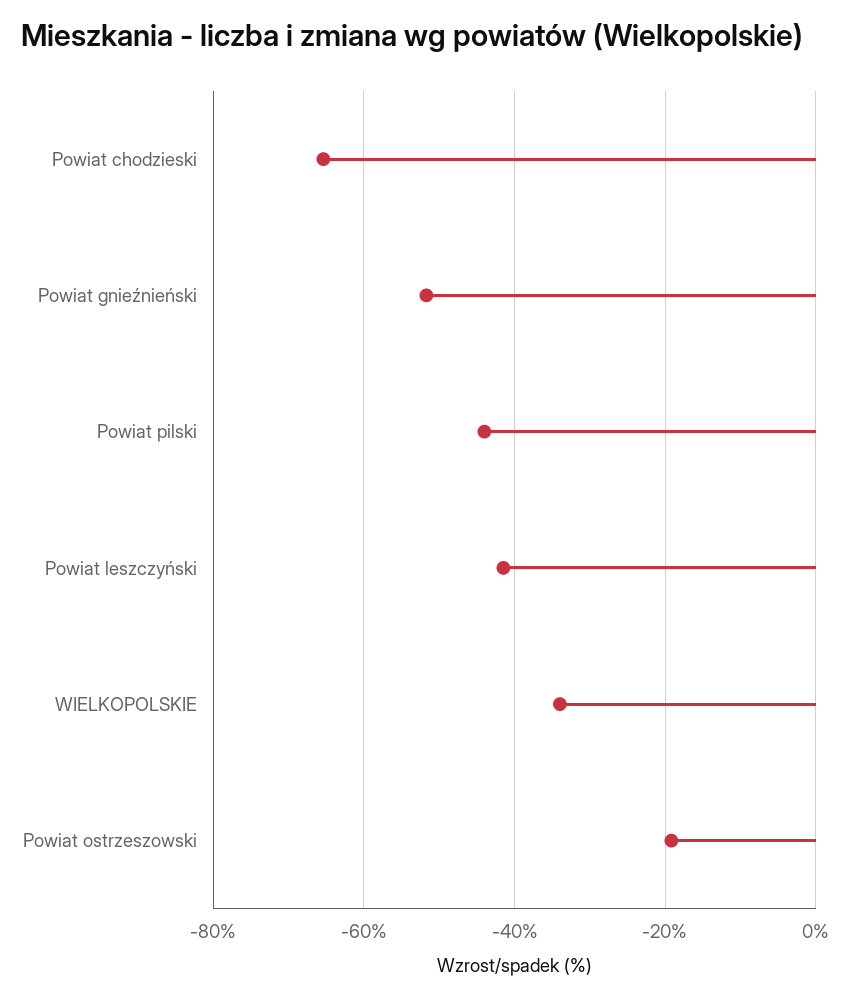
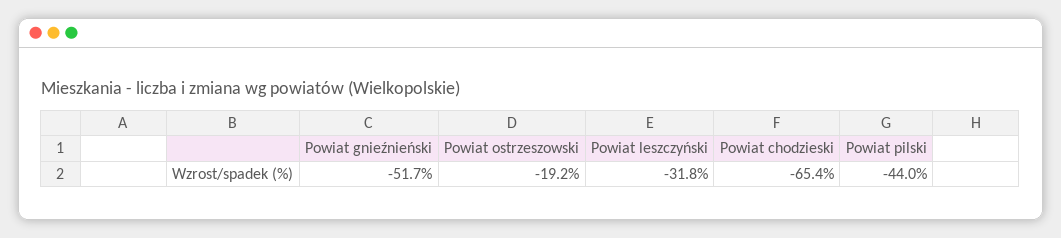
  {
    "Powiat chodzieski": -65.4,
    "Powiat gnieźnieński": -51.7,
    "Powiat pilski": -44,
-   "Powiat leszczyński": -42,
+   "Powiat leszczyński": -31.8,
-   "WIELKOPOLSKIE": -34,
    "Powiat ostrzeszowski": -19.2
  }

